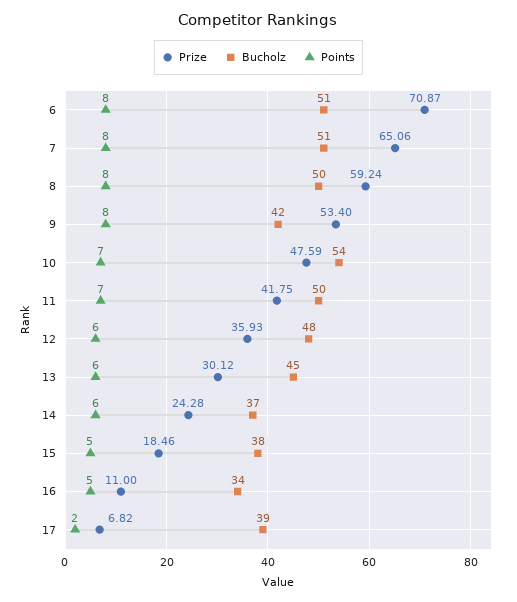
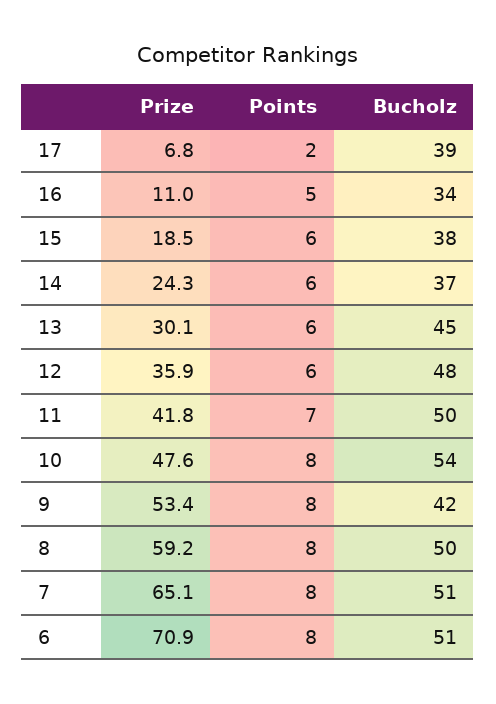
  {
    "Prize": {
      "6": 70.87,
      "7": 65.06,
      "8": 59.24,
      "9": 53.4,
      "10": 47.59,
      "11": 41.75,
      "12": 35.93,
      "13": 30.12,
      "14": 24.28,
      "15": 18.46,
      "16": 11,
      "17": 6.82
    },
    "Bucholz": {
      "6": 51,
      "7": 51,
      "8": 50,
      "9": 42,
      "10": 54,
      "11": 50,
      "12": 48,
      "13": 45,
      "14": 37,
      "15": 38,
      "16": 34,
      "17": 39
    },
    "Points": {
      "6": 8,
      "7": 8,
      "8": 8,
      "9": 8,
-     "10": 7,
+     "10": 8,
      "11": 7,
      "12": 6,
      "13": 6,
      "14": 6,
-     "15": 5,
+     "15": 6,
      "16": 5,
      "17": 2
    }
  }

